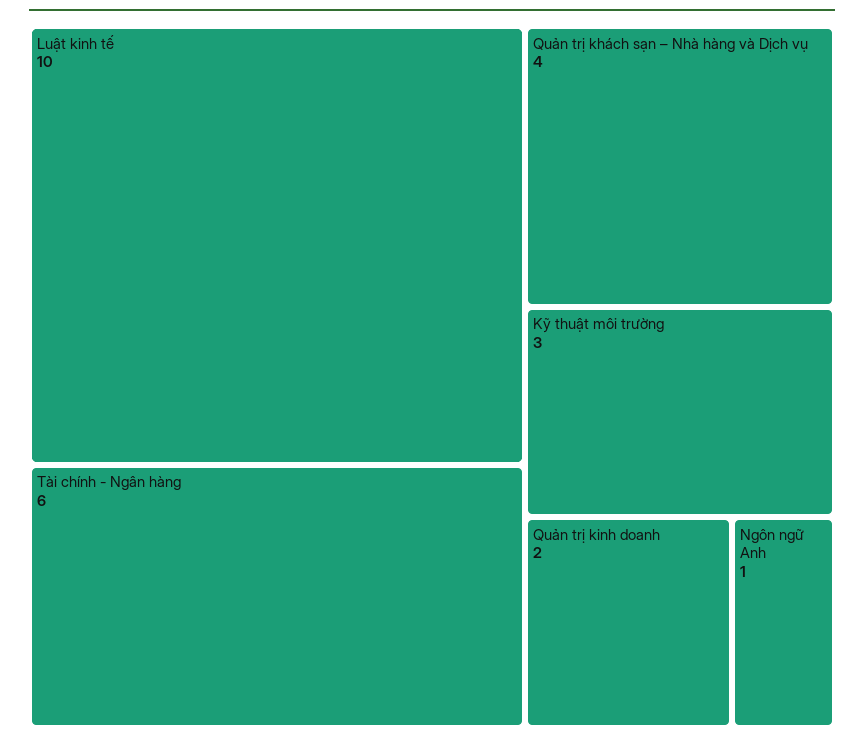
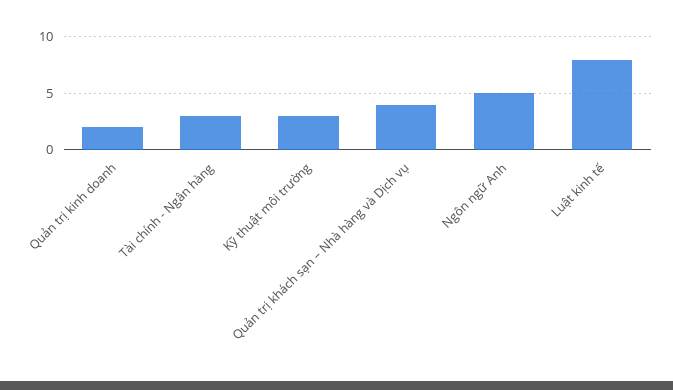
  {
-   "Luật kinh tế": 10,
+   "Luật kinh tế": 8,
-   "Tài chính - Ngân hàng": 6,
+   "Tài chính - Ngân hàng": 3,
    "Quản trị khách sạn – Nhà hàng và Dịch vụ": 4,
    "Kỹ thuật môi trường": 3,
    "Quản trị kinh doanh": 2,
-   "Ngôn ngữ Anh": 1
+   "Ngôn ngữ Anh": 5
  }

